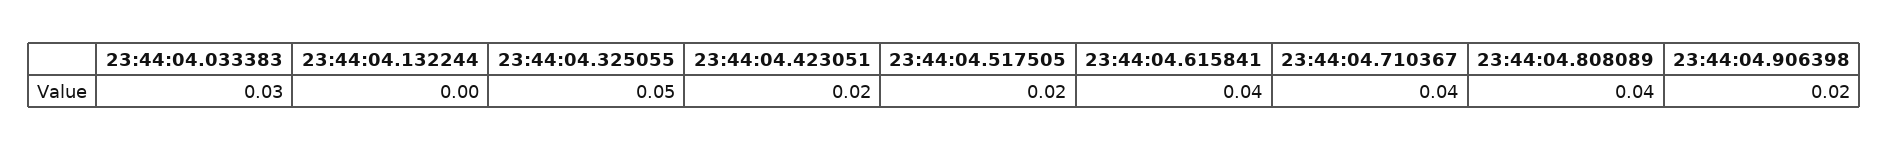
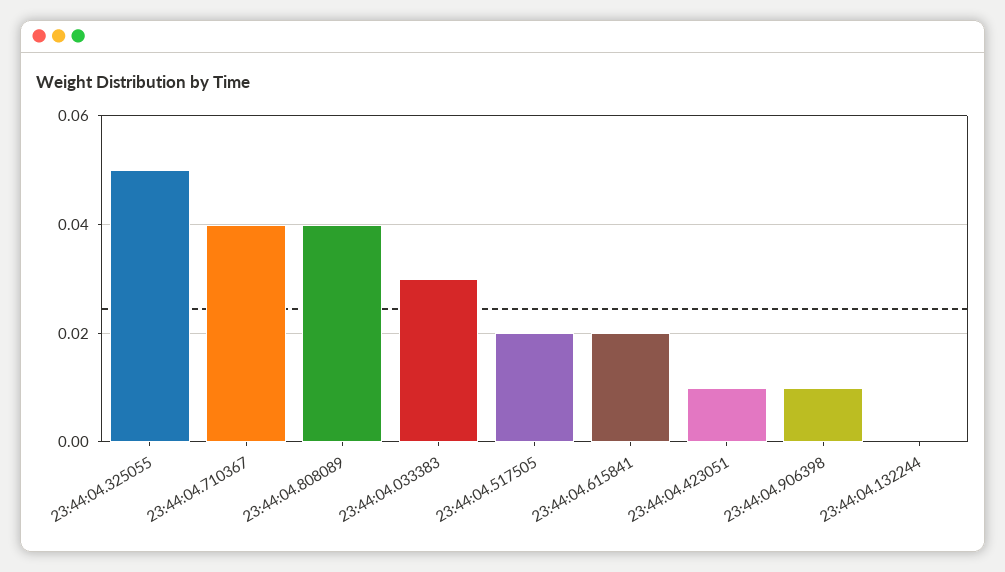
  {
    "23:44:04.033383": 0.03,
    "23:44:04.132244": 0,
    "23:44:04.325055": 0.05,
-   "23:44:04.423051": 0.02,
+   "23:44:04.423051": 0.01,
    "23:44:04.517505": 0.02,
-   "23:44:04.615841": 0.04,
+   "23:44:04.615841": 0.02,
    "23:44:04.710367": 0.04,
    "23:44:04.808089": 0.04,
-   "23:44:04.906398": 0.02
+   "23:44:04.906398": 0.01
  }

